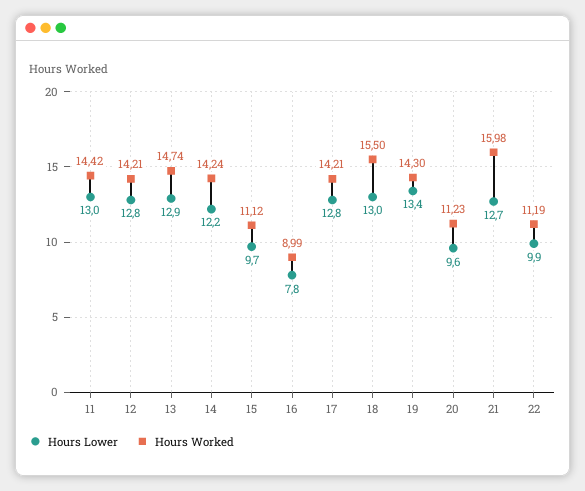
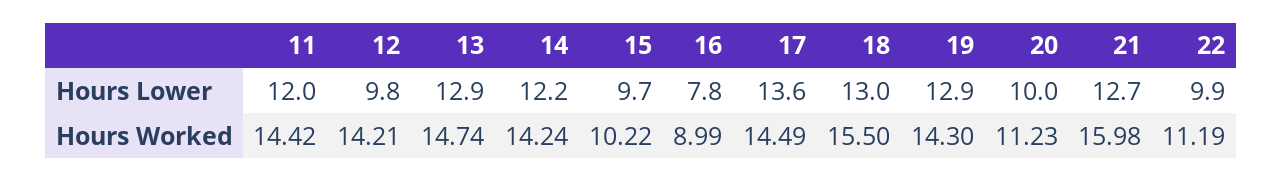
  {
    "Hours Lower": {
-     "11": 13,
+     "11": 12,
-     "12": 12.8,
+     "12": 9.8,
      "13": 12.9,
      "14": 12.2,
      "15": 9.7,
      "16": 7.8,
-     "17": 12.8,
+     "17": 13.6,
      "18": 13,
-     "19": 13.4,
+     "19": 12.9,
-     "20": 9.6,
+     "20": 10,
      "21": 12.7,
      "22": 9.9
    },
    "Hours Worked": {
      "11": 14.42,
      "12": 14.21,
      "13": 14.74,
      "14": 14.24,
-     "15": 11.12,
+     "15": 10.22,
      "16": 8.99,
-     "17": 14.21,
+     "17": 14.49,
      "18": 15.5,
      "19": 14.3,
      "20": 11.23,
      "21": 15.98,
      "22": 11.19
    }
  }

